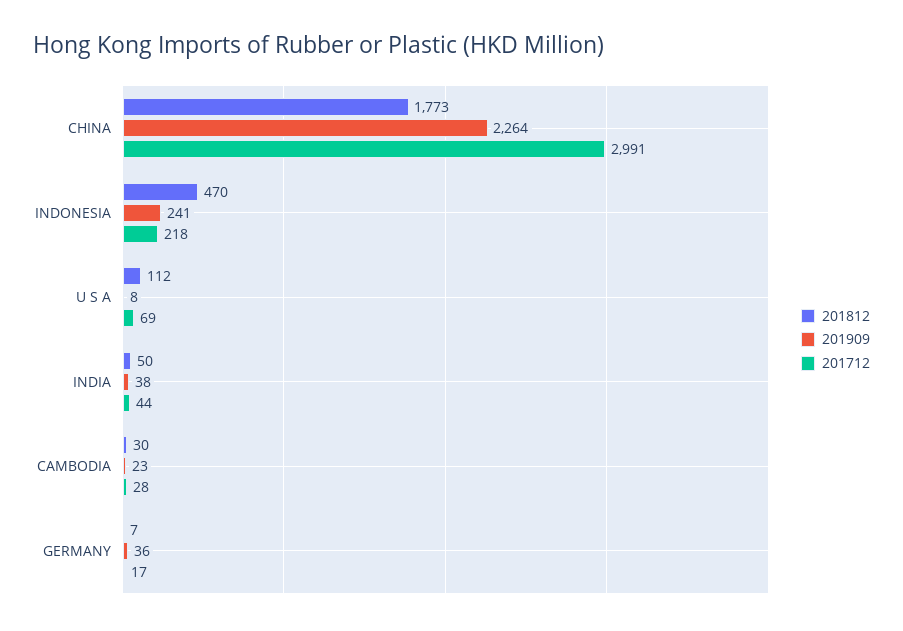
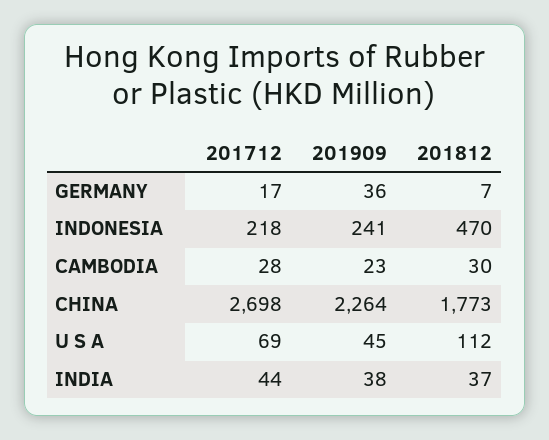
  {
    "201812": {
      "CHINA": 1773,
      "INDONESIA": 470,
      "U S A": 112,
-     "INDIA": 50,
+     "INDIA": 37,
      "CAMBODIA": 30,
      "GERMANY": 7
    },
    "201909": {
      "CHINA": 2264,
      "INDONESIA": 241,
-     "U S A": 8,
+     "U S A": 45,
      "INDIA": 38,
      "CAMBODIA": 23,
      "GERMANY": 36
    },
    "201712": {
-     "CHINA": 2991,
+     "CHINA": 2698,
      "INDONESIA": 218,
      "U S A": 69,
      "INDIA": 44,
      "CAMBODIA": 28,
      "GERMANY": 17
    }
  }

